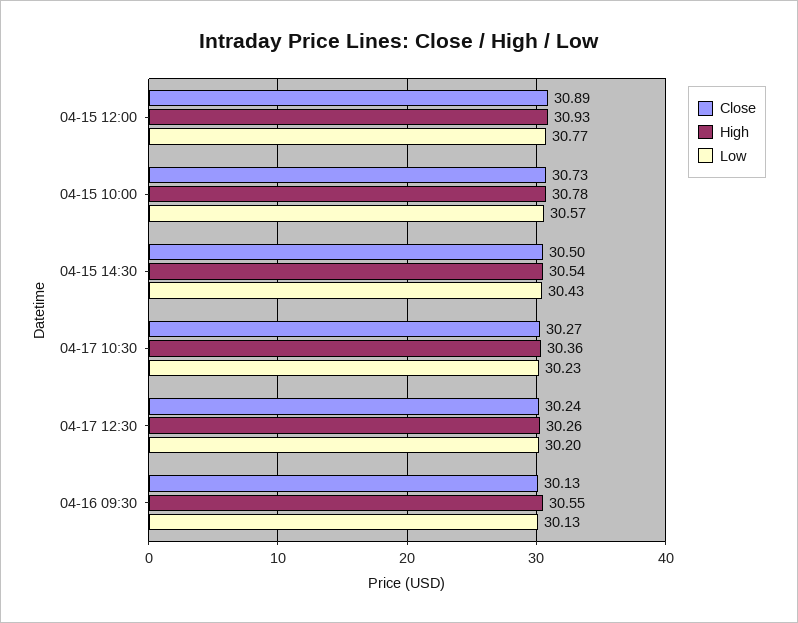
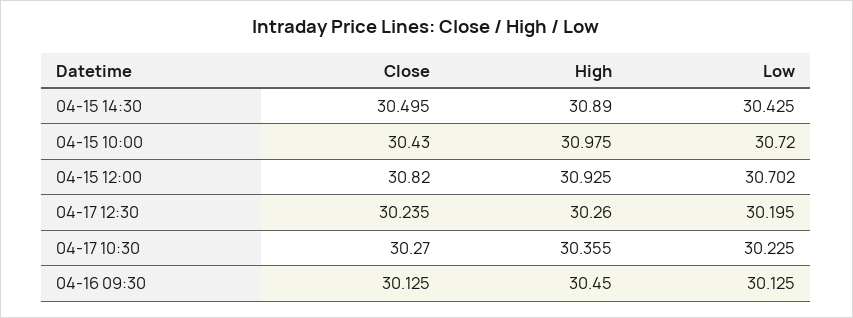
  {
    "Close": {
-     "04-15 12:00": 30.89,
+     "04-15 12:00": 30.82,
-     "04-15 10:00": 30.73,
+     "04-15 10:00": 30.43,
      "04-15 14:30": 30.495,
      "04-17 10:30": 30.27,
      "04-17 12:30": 30.235,
      "04-16 09:30": 30.125
    },
    "High": {
      "04-15 12:00": 30.925,
-     "04-15 10:00": 30.78,
+     "04-15 10:00": 30.975,
-     "04-15 14:30": 30.54,
+     "04-15 14:30": 30.89,
      "04-17 10:30": 30.355,
      "04-17 12:30": 30.26,
-     "04-16 09:30": 30.55
+     "04-16 09:30": 30.45
    },
    "Low": {
-     "04-15 12:00": 30.77,
+     "04-15 12:00": 30.702,
-     "04-15 10:00": 30.57,
+     "04-15 10:00": 30.72,
      "04-15 14:30": 30.425,
      "04-17 10:30": 30.225,
      "04-17 12:30": 30.195,
      "04-16 09:30": 30.125
    }
  }

